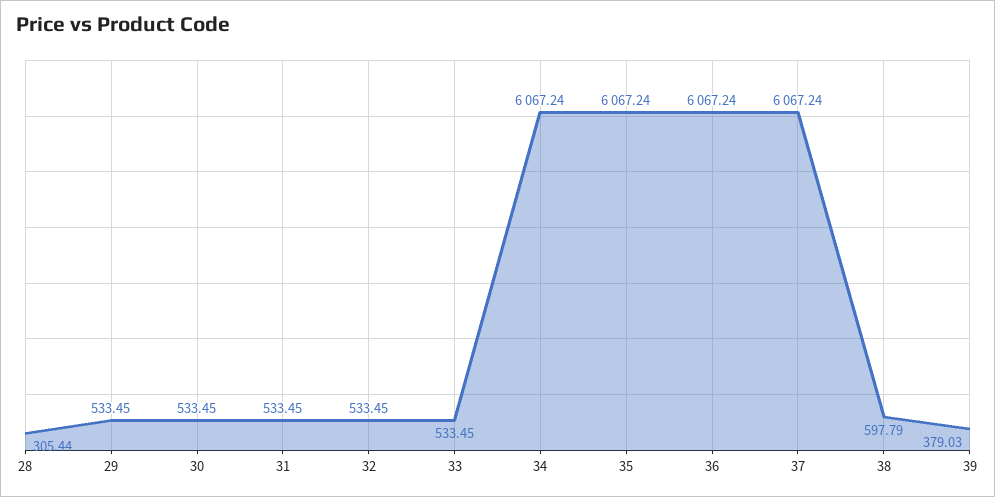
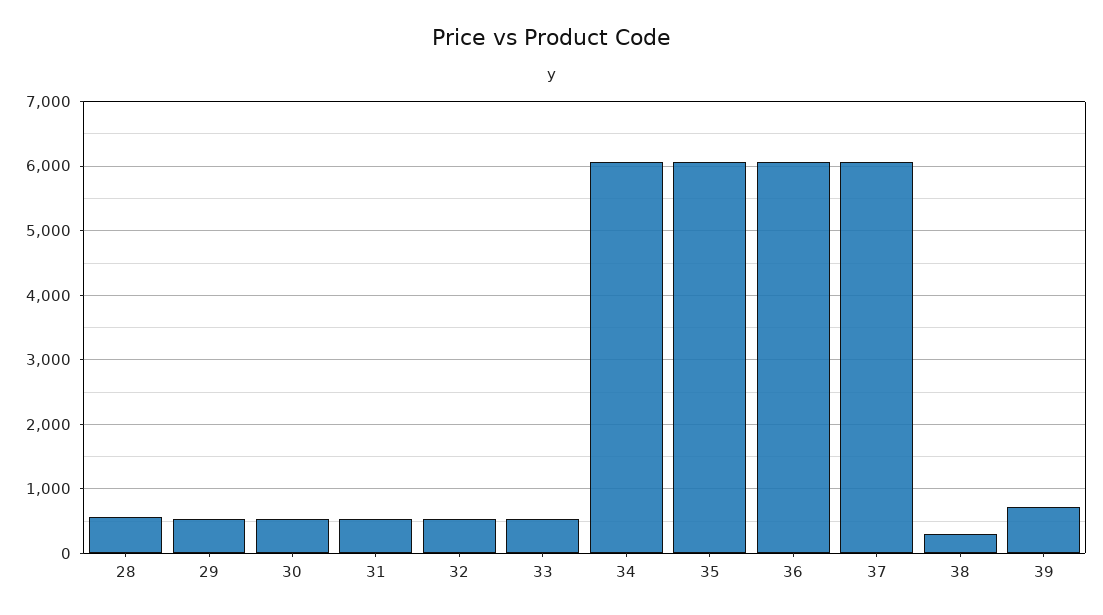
  {
-   "28": 305.44,
+   "28": 600,
    "29": 533.45,
    "30": 533.45,
    "31": 533.45,
    "32": 533.45,
    "33": 533.45,
    "34": 6067.24,
    "35": 6067.24,
    "36": 6067.24,
    "37": 6067.24,
-   "38": 597.79,
+   "38": 300,
-   "39": 379.03
+   "39": 700
  }

